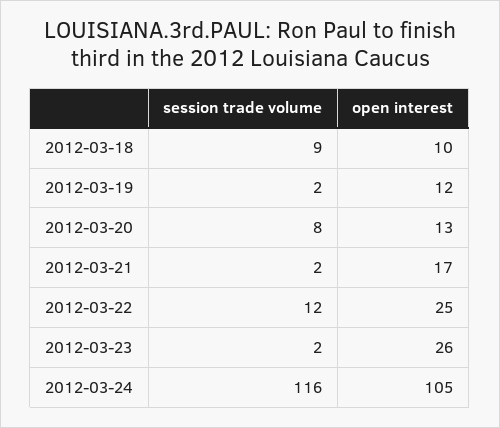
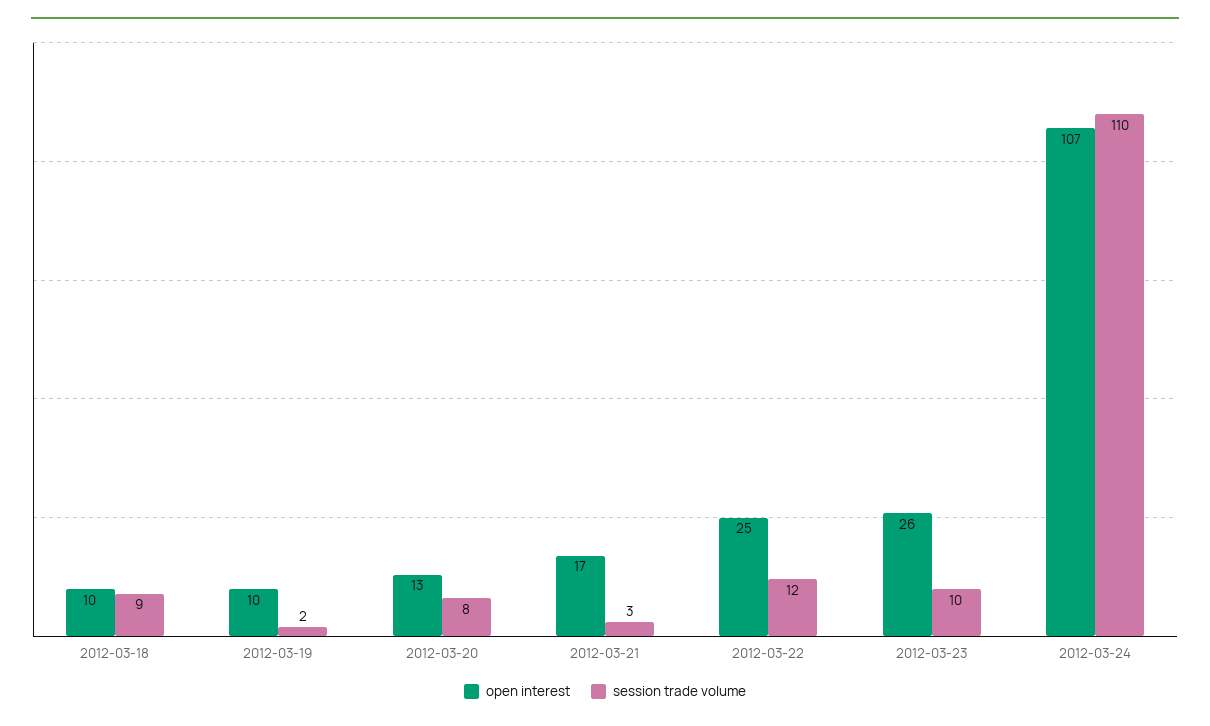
  {
    "session trade volume": {
      "2012-03-18": 9,
      "2012-03-19": 2,
      "2012-03-20": 8,
-     "2012-03-21": 2,
+     "2012-03-21": 3,
      "2012-03-22": 12,
-     "2012-03-23": 2,
+     "2012-03-23": 10,
-     "2012-03-24": 116
+     "2012-03-24": 110
    },
    "open interest": {
      "2012-03-18": 10,
-     "2012-03-19": 12,
+     "2012-03-19": 10,
      "2012-03-20": 13,
      "2012-03-21": 17,
      "2012-03-22": 25,
      "2012-03-23": 26,
-     "2012-03-24": 105
+     "2012-03-24": 107
    }
  }

